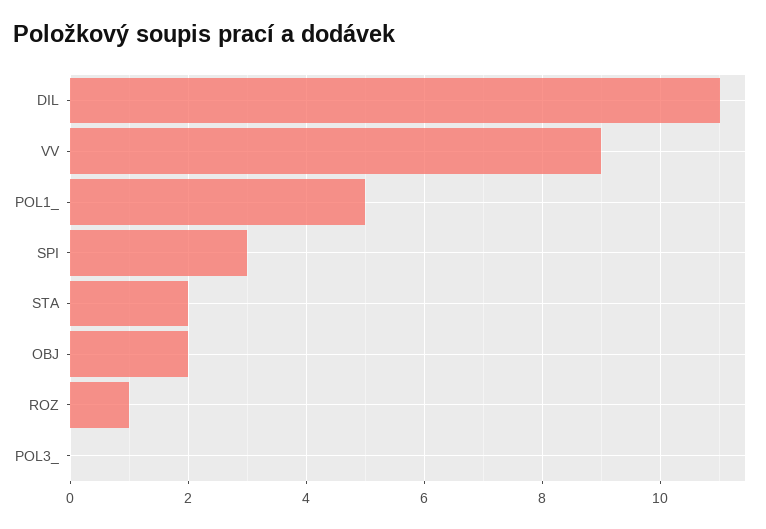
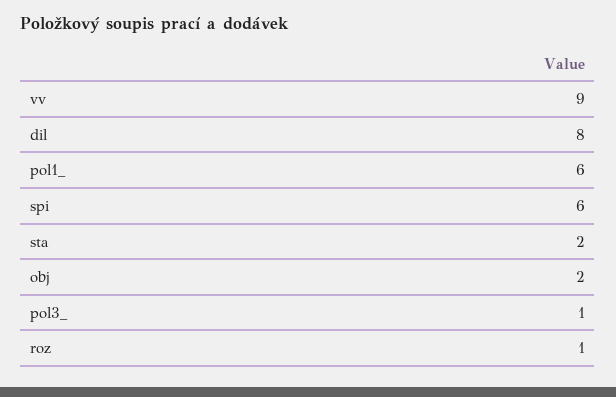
  {
-   "DIL": 11,
+   "DIL": 8,
    "VV": 9,
-   "POL1_": 5,
+   "POL1_": 6,
-   "SPI": 3,
+   "SPI": 6,
    "STA": 2,
    "OBJ": 2,
    "ROZ": 1,
-   "POL3_": 0
+   "POL3_": 1
  }

